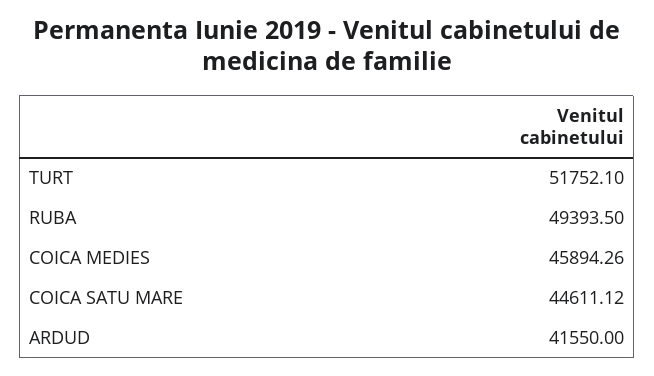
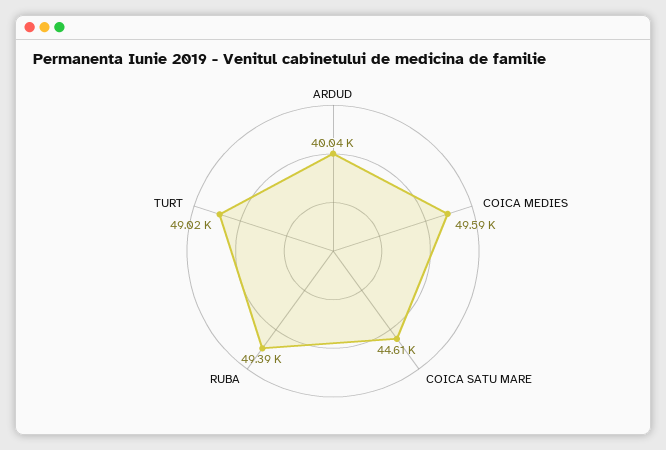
  {
-   "TURT": 51752.1,
+   "TURT": 49020,
    "RUBA": 49393.5,
-   "COICA MEDIES": 45894.26,
+   "COICA MEDIES": 49590,
    "COICA SATU MARE": 44611.12,
-   "ARDUD": 41550
+   "ARDUD": 40040
  }

